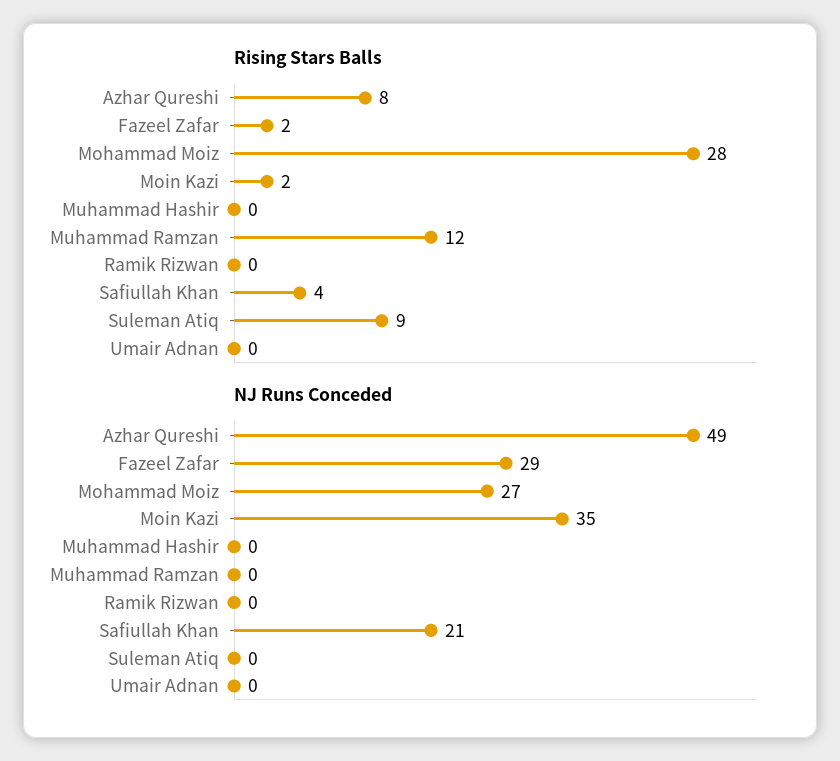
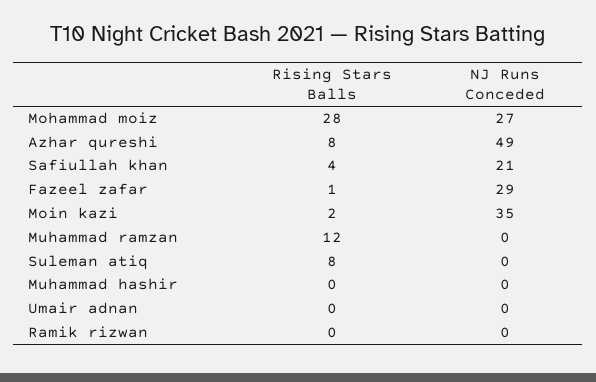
  {
    "Rising Stars Balls": {
      "Azhar Qureshi": 8,
-     "Fazeel Zafar": 2,
+     "Fazeel Zafar": 1,
      "Mohammad Moiz": 28,
      "Moin Kazi": 2,
      "Muhammad Hashir": 0,
      "Muhammad Ramzan": 12,
      "Ramik Rizwan": 0,
      "Safiullah Khan": 4,
-     "Suleman Atiq": 9,
+     "Suleman Atiq": 8,
      "Umair Adnan": 0
    },
    "NJ Runs Conceded": {
      "Azhar Qureshi": 49,
      "Fazeel Zafar": 29,
      "Mohammad Moiz": 27,
      "Moin Kazi": 35,
      "Muhammad Hashir": 0,
      "Muhammad Ramzan": 0,
      "Ramik Rizwan": 0,
      "Safiullah Khan": 21,
      "Suleman Atiq": 0,
      "Umair Adnan": 0
    }
  }

